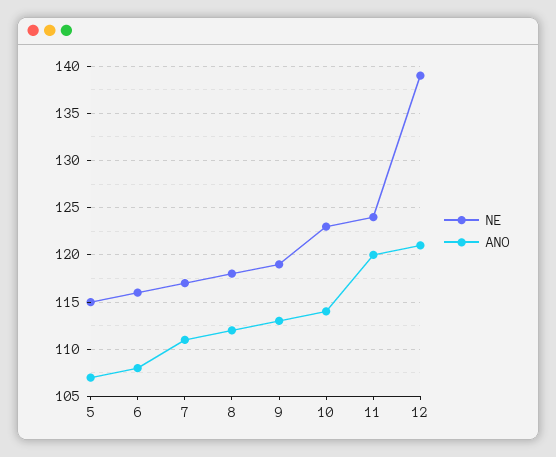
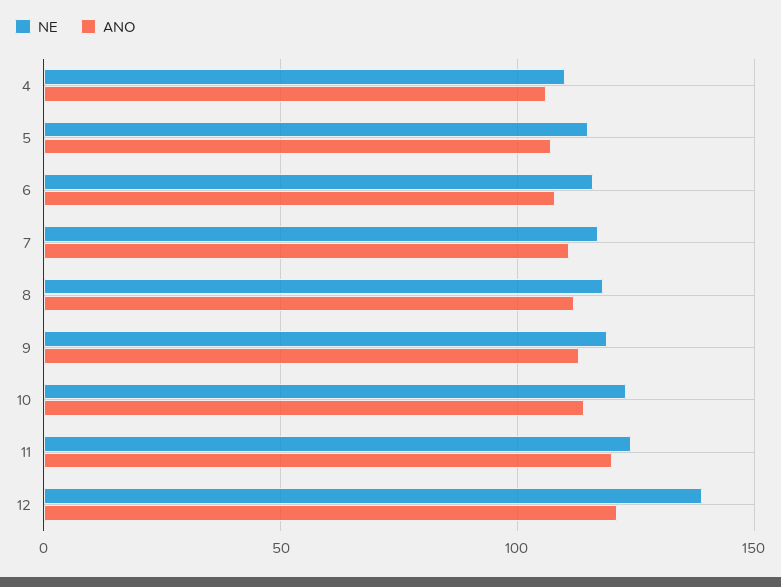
  {
    "NE": {
      "5": 115,
      "6": 116,
      "7": 117,
      "8": 118,
      "9": 119,
      "10": 123,
      "11": 124,
-     "12": 139
+     "12": 139,
+     "4": 110
    },
    "ANO": {
      "5": 107,
      "6": 108,
      "7": 111,
      "8": 112,
      "9": 113,
      "10": 114,
      "11": 120,
-     "12": 121
+     "12": 121,
+     "4": 105
    }
  }

